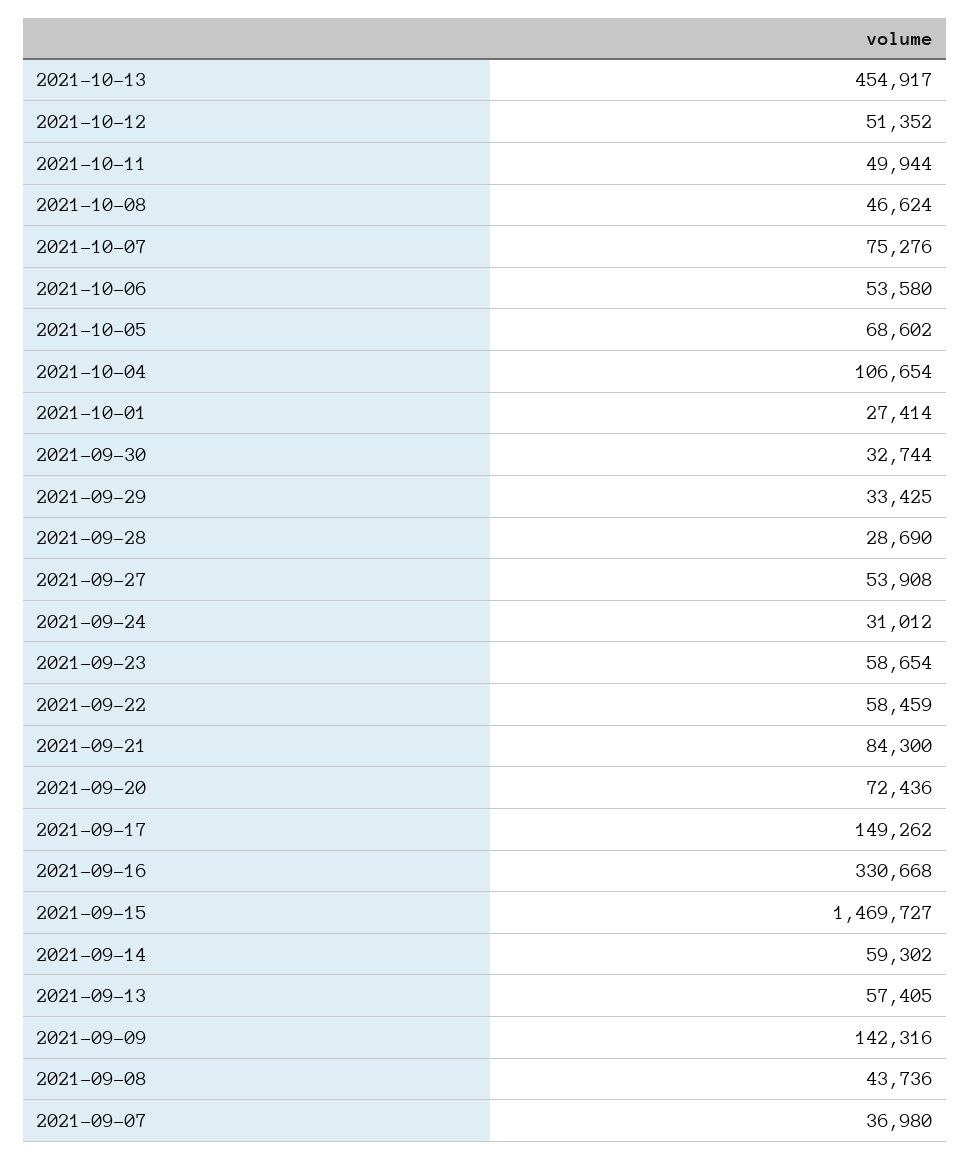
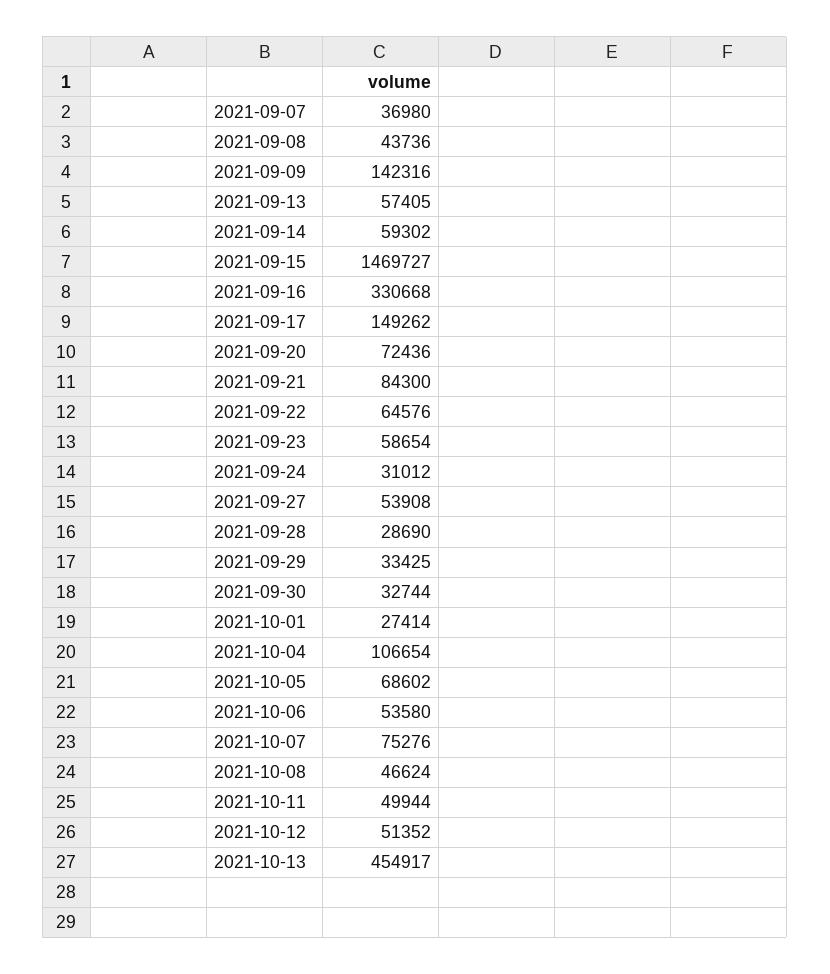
  {
    "2021-10-13": 454917,
    "2021-10-12": 51352,
    "2021-10-11": 49944,
    "2021-10-08": 46624,
    "2021-10-07": 75276,
    "2021-10-06": 53580,
    "2021-10-05": 68602,
    "2021-10-04": 106654,
    "2021-10-01": 27414,
    "2021-09-30": 32744,
    "2021-09-29": 33425,
    "2021-09-28": 28690,
    "2021-09-27": 53908,
    "2021-09-24": 31012,
    "2021-09-23": 58654,
-   "2021-09-22": 58459,
+   "2021-09-22": 64576,
    "2021-09-21": 84300,
    "2021-09-20": 72436,
    "2021-09-17": 149262,
    "2021-09-16": 330668,
    "2021-09-15": 1469727,
    "2021-09-14": 59302,
    "2021-09-13": 57405,
    "2021-09-09": 142316,
    "2021-09-08": 43736,
    "2021-09-07": 36980
  }

